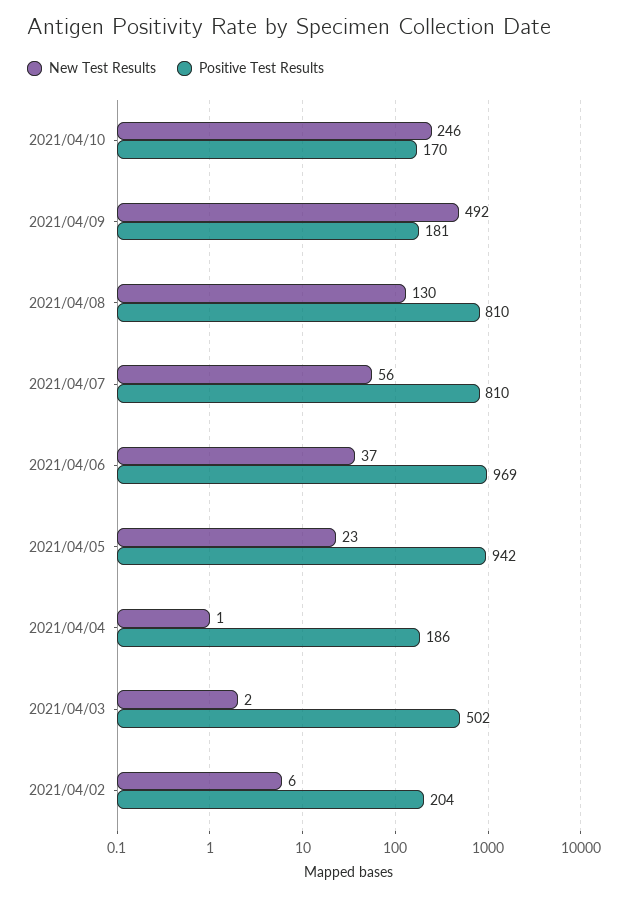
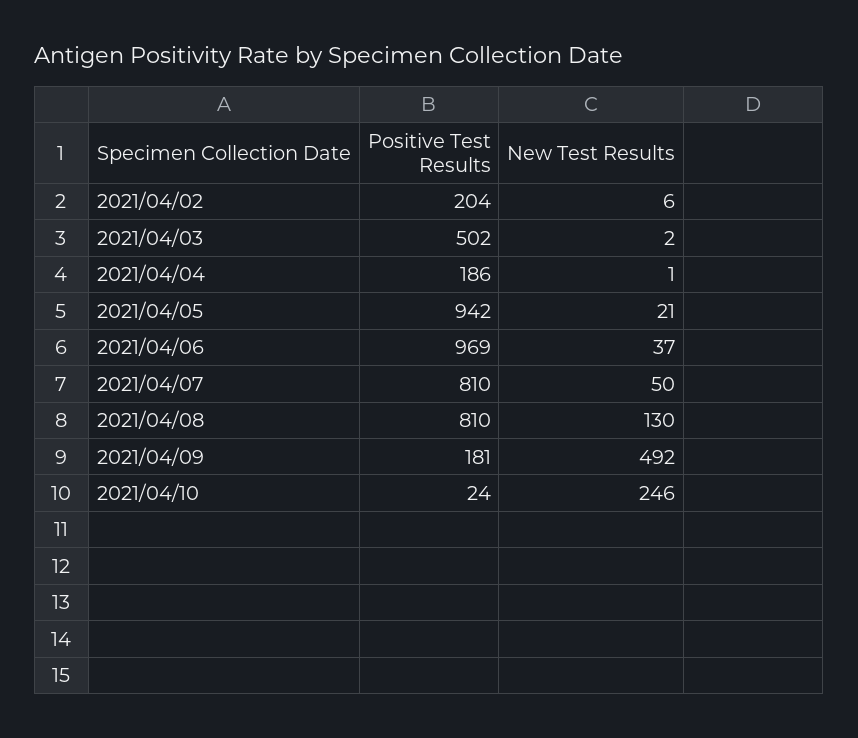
  {
    "New Test Results": {
      "2021/04/10": 246,
      "2021/04/09": 492,
      "2021/04/08": 130,
-     "2021/04/07": 56,
+     "2021/04/07": 50,
      "2021/04/06": 37,
-     "2021/04/05": 23,
+     "2021/04/05": 21,
      "2021/04/04": 1,
      "2021/04/03": 2,
      "2021/04/02": 6
    },
    "Positive Test Results": {
-     "2021/04/10": 170,
+     "2021/04/10": 24,
      "2021/04/09": 181,
      "2021/04/08": 810,
      "2021/04/07": 810,
      "2021/04/06": 969,
      "2021/04/05": 942,
      "2021/04/04": 186,
      "2021/04/03": 502,
      "2021/04/02": 204
    }
  }

